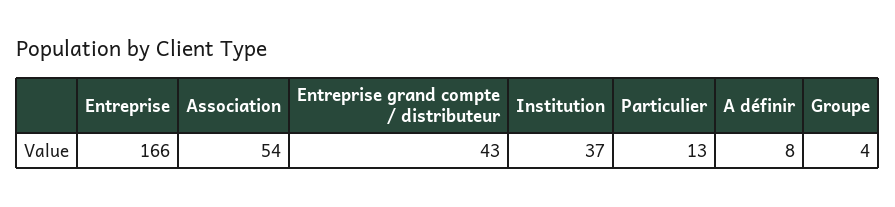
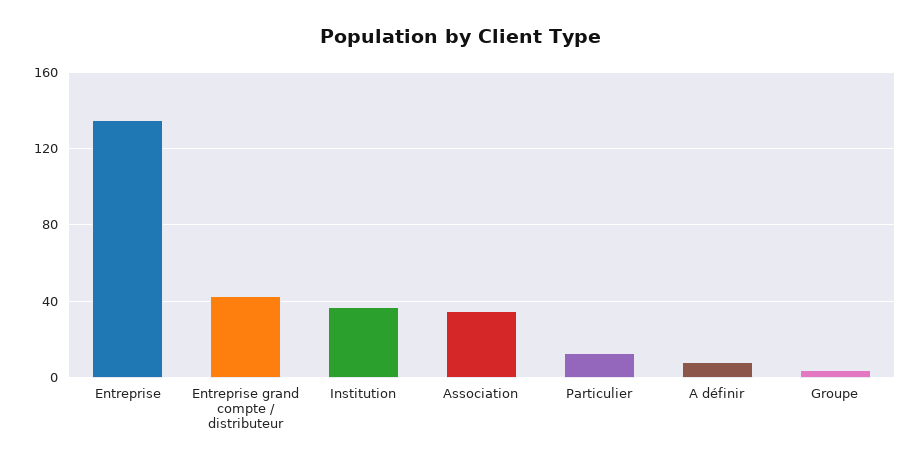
  {
-   "Entreprise": 166,
+   "Entreprise": 135,
-   "Association": 54,
+   "Association": 35,
    "Entreprise grand compte / distributeur": 43,
    "Institution": 37,
    "Particulier": 13,
    "A définir": 8,
    "Groupe": 4
  }

